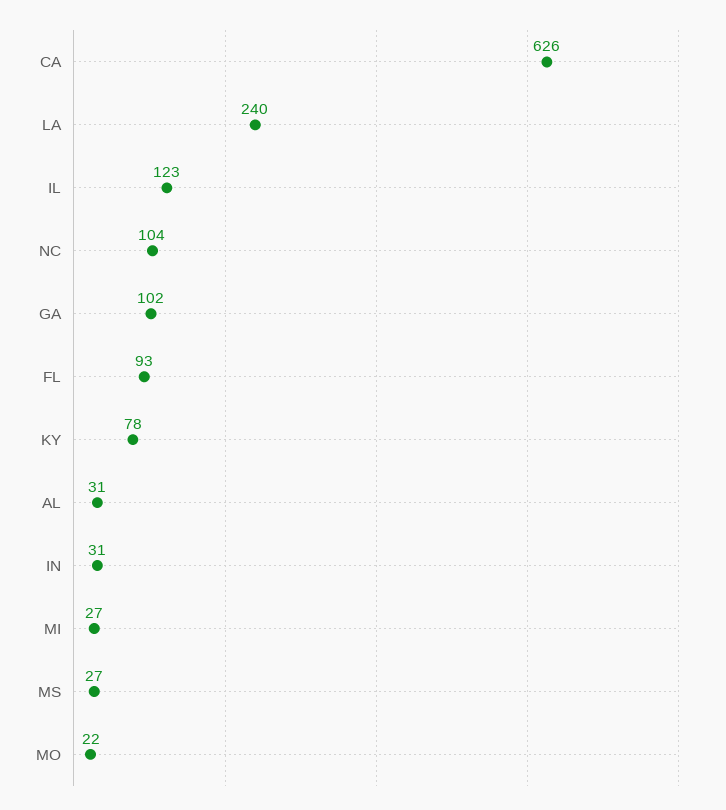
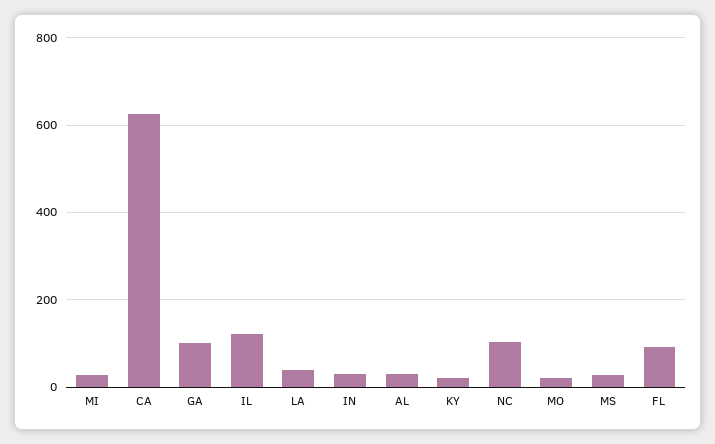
  {
    "CA": 626,
-   "LA": 240,
+   "LA": 40,
    "IL": 123,
    "NC": 104,
    "GA": 102,
    "FL": 93,
-   "KY": 78,
+   "KY": 20,
    "AL": 31,
    "IN": 31,
    "MI": 27,
    "MS": 27,
    "MO": 22
  }

